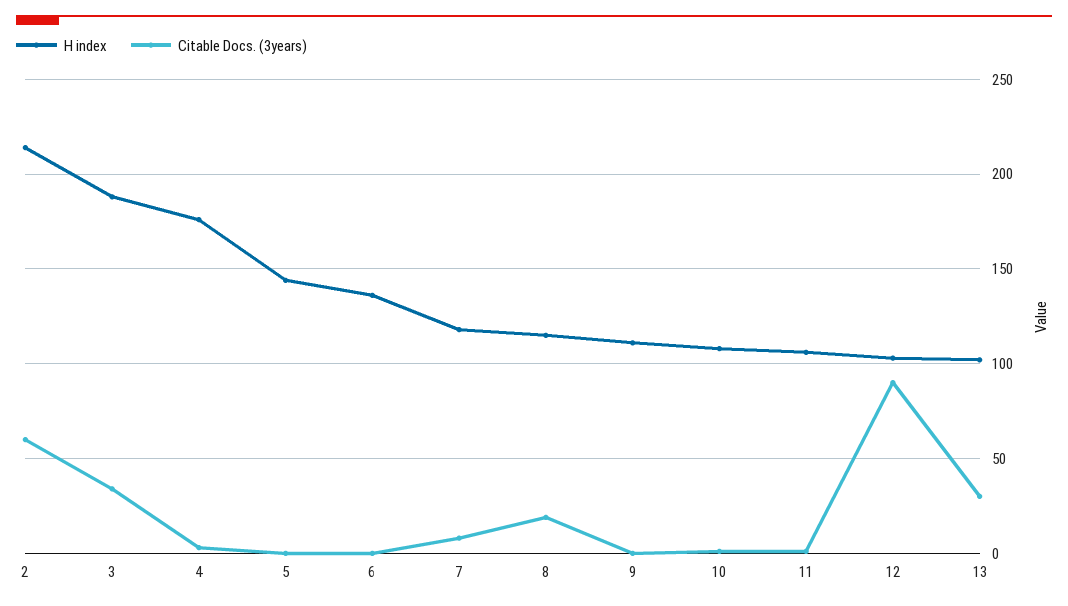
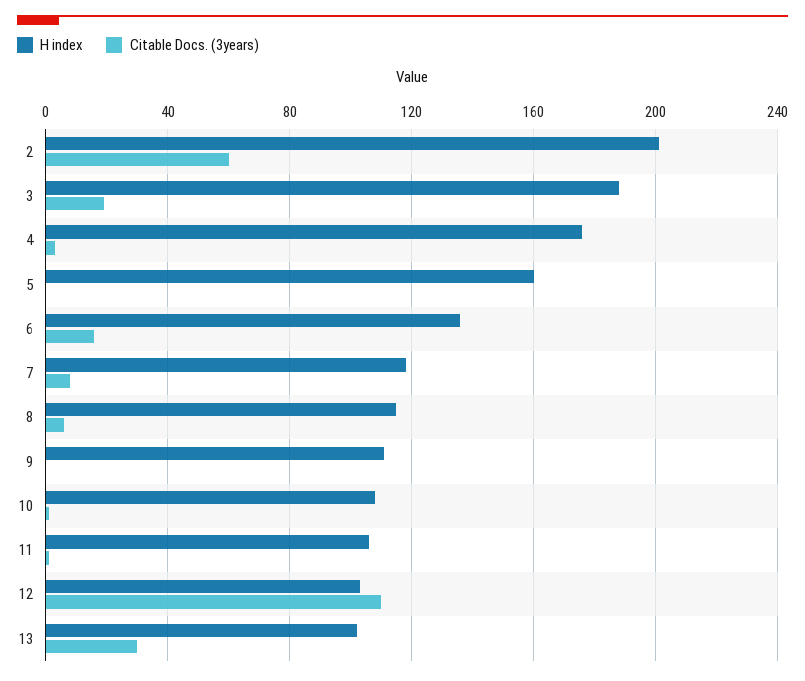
  {
    "H index": {
-     "2": 215,
+     "2": 200,
      "3": 190,
      "4": 175,
-     "5": 145,
+     "5": 160,
      "6": 135,
      "7": 120,
      "8": 115,
      "9": 110,
      "10": 110,
      "11": 105,
      "12": 105,
      "13": 100
    },
    "Citable Docs. (3years)": {
      "2": 60,
-     "3": 35,
+     "3": 20,
      "4": 5,
      "5": 0,
-     "6": 0,
+     "6": 15,
      "7": 10,
-     "8": 20,
+     "8": 5,
      "9": 0,
      "10": 0,
      "11": 0,
-     "12": 90,
+     "12": 110,
      "13": 30
    }
  }

